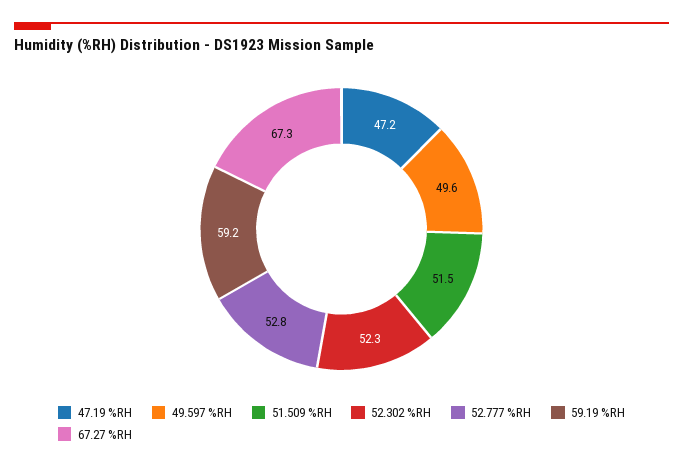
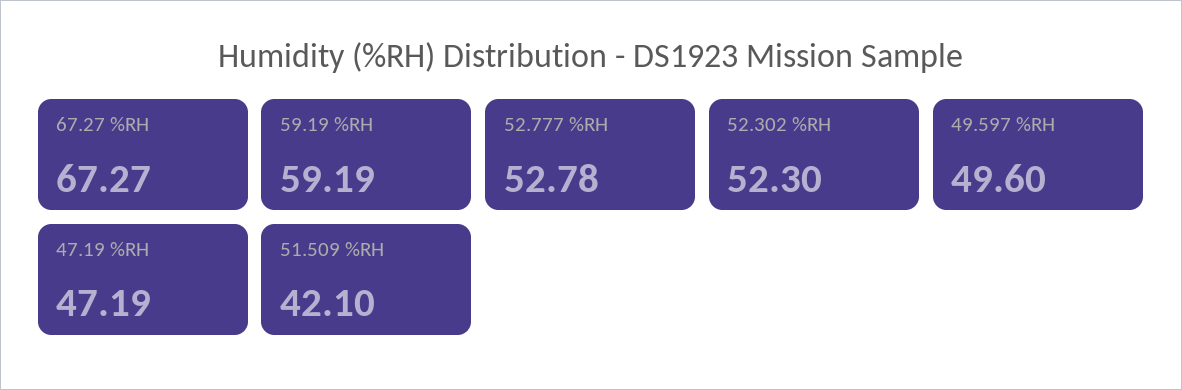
  {
    "47.19 %RH": 47.19,
    "49.597 %RH": 49.6,
-   "51.509 %RH": 51.5,
+   "51.509 %RH": 42.1,
    "52.302 %RH": 52.3,
    "52.777 %RH": 52.78,
    "59.19 %RH": 59.19,
    "67.27 %RH": 67.27
  }

